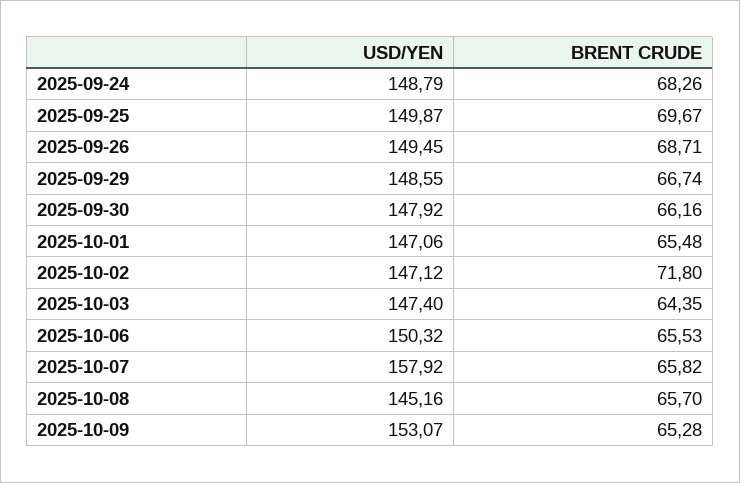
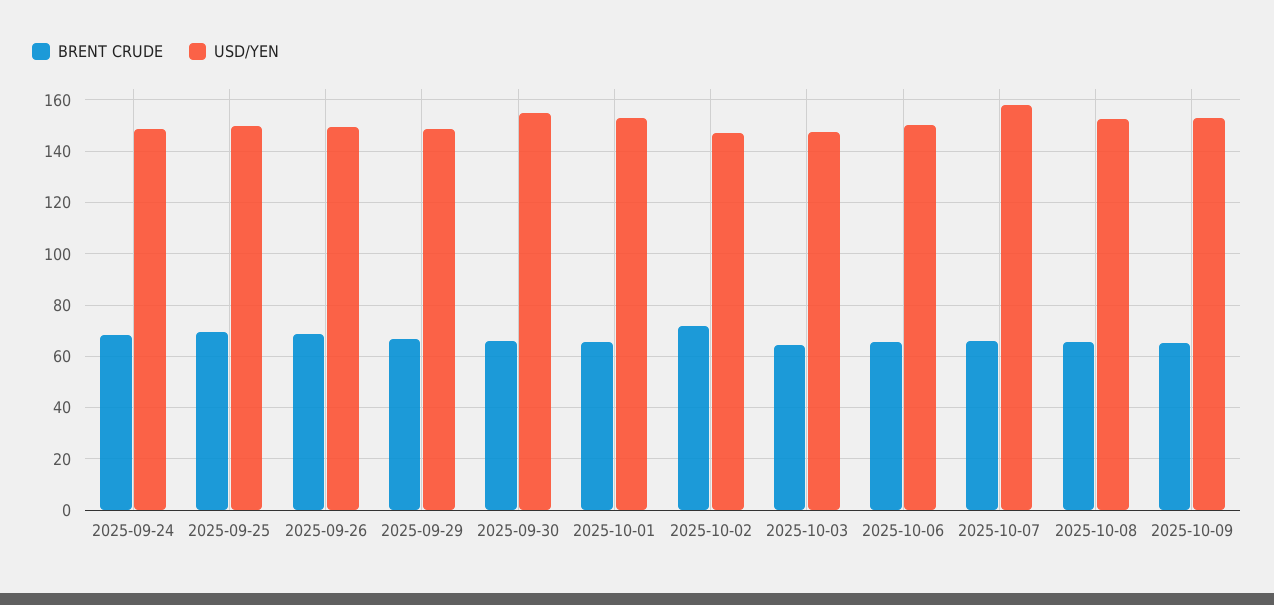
  {
    "USD/YEN": {
      "2025-09-24": 148.79,
      "2025-09-25": 149.87,
      "2025-09-26": 149.45,
      "2025-09-29": 148.55,
-     "2025-09-30": 147.92,
+     "2025-09-30": 155,
-     "2025-10-01": 147.06,
+     "2025-10-01": 152.5,
      "2025-10-02": 147.12,
      "2025-10-03": 147.4,
      "2025-10-06": 150.32,
      "2025-10-07": 157.92,
-     "2025-10-08": 145.16,
+     "2025-10-08": 152.5,
      "2025-10-09": 153.07
    },
    "BRENT CRUDE": {
      "2025-09-24": 68.26,
      "2025-09-25": 69.67,
      "2025-09-26": 68.71,
      "2025-09-29": 66.74,
      "2025-09-30": 66.16,
      "2025-10-01": 65.48,
      "2025-10-02": 71.8,
      "2025-10-03": 64.35,
      "2025-10-06": 65.53,
      "2025-10-07": 65.82,
      "2025-10-08": 65.7,
      "2025-10-09": 65.28
    }
  }

